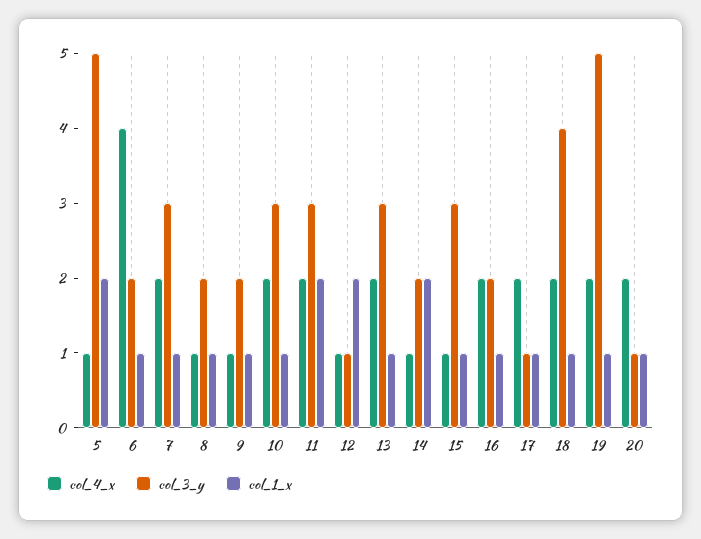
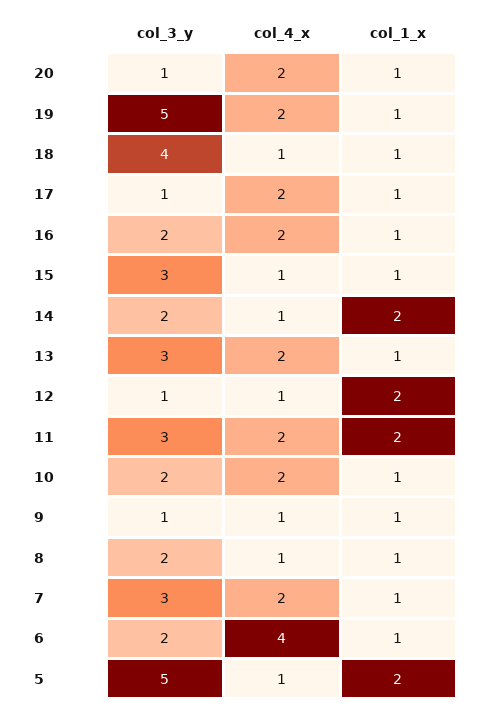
  {
    "col_4_x": {
      "5": 1,
      "6": 4,
      "7": 2,
      "8": 1,
      "9": 1,
      "10": 2,
      "11": 2,
      "12": 1,
      "13": 2,
      "14": 1,
      "15": 1,
      "16": 2,
      "17": 2,
-     "18": 2,
+     "18": 1,
      "19": 2,
      "20": 2
    },
    "col_3_y": {
      "5": 5,
      "6": 2,
      "7": 3,
      "8": 2,
-     "9": 2,
+     "9": 1,
-     "10": 3,
+     "10": 2,
      "11": 3,
      "12": 1,
      "13": 3,
      "14": 2,
      "15": 3,
      "16": 2,
      "17": 1,
      "18": 4,
      "19": 5,
      "20": 1
    },
    "col_1_x": {
      "5": 2,
      "6": 1,
      "7": 1,
      "8": 1,
      "9": 1,
      "10": 1,
      "11": 2,
      "12": 2,
      "13": 1,
      "14": 2,
      "15": 1,
      "16": 1,
      "17": 1,
      "18": 1,
      "19": 1,
      "20": 1
    }
  }

